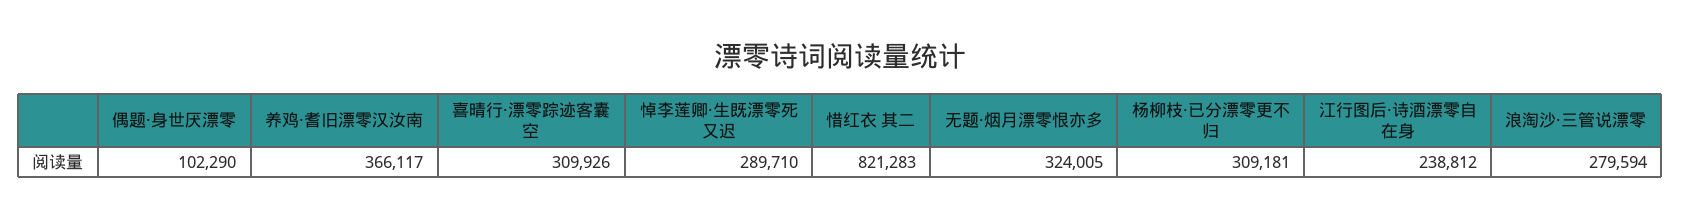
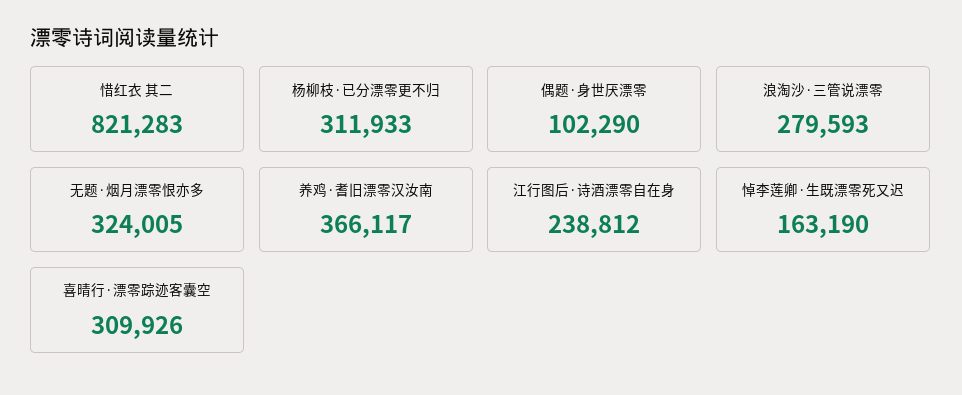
  {
    "偶题·身世厌漂零": 102290,
    "养鸡·耆旧漂零汉汝南": 366117,
    "喜晴行·漂零踪迹客囊空": 309926,
-   "悼李莲卿·生既漂零死又迟": 289710,
+   "悼李莲卿·生既漂零死又迟": 163190,
    "惜红衣 其二": 821283,
    "无题·烟月漂零恨亦多": 324005,
-   "杨柳枝·已分漂零更不归": 309181,
+   "杨柳枝·已分漂零更不归": 311933,
    "江行图后·诗酒漂零自在身": 238812,
-   "浪淘沙·三管说漂零": 279594
+   "浪淘沙·三管说漂零": 279593
  }

